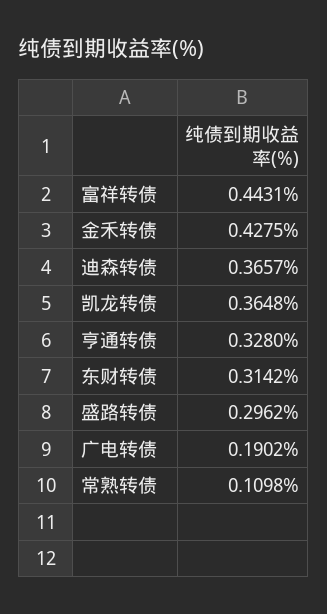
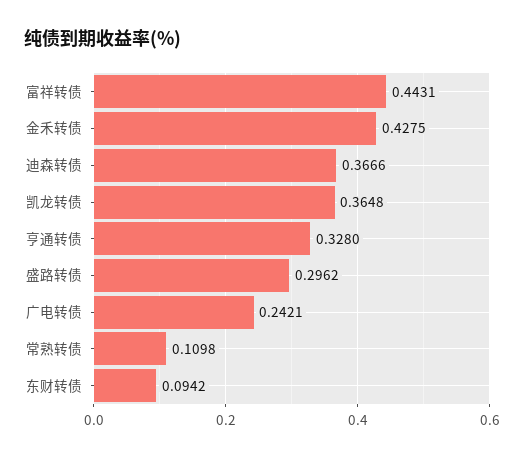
  {
    "富祥转债": 0.4431,
    "金禾转债": 0.4275,
-   "迪森转债": 0.3657,
+   "迪森转债": 0.3666,
    "凯龙转债": 0.3648,
    "亨通转债": 0.328,
-   "东财转债": 0.3142,
+   "东财转债": 0.0942,
    "盛路转债": 0.2962,
-   "广电转债": 0.1902,
+   "广电转债": 0.2421,
    "常熟转债": 0.1098
  }

